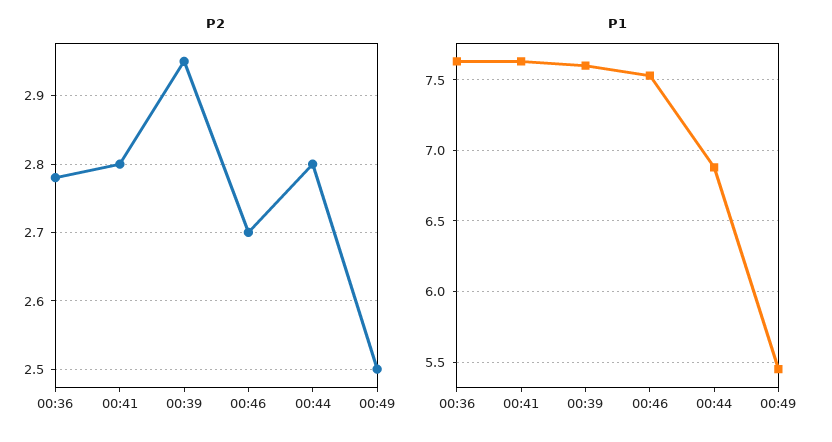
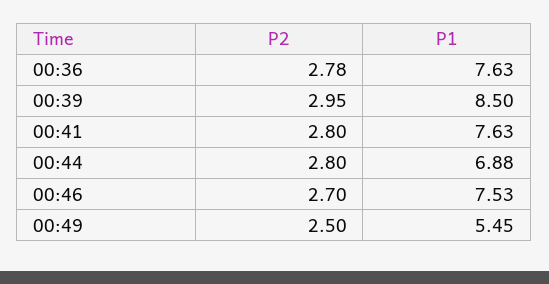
  {
    "P2": {
      "00:36": 2.78,
      "00:41": 2.8,
      "00:39": 2.95,
      "00:46": 2.7,
      "00:44": 2.8,
      "00:49": 2.5
    },
    "P1": {
      "00:36": 7.63,
      "00:41": 7.63,
-     "00:39": 7.6,
+     "00:39": 8.5,
      "00:46": 7.53,
      "00:44": 6.88,
      "00:49": 5.45
    }
  }

